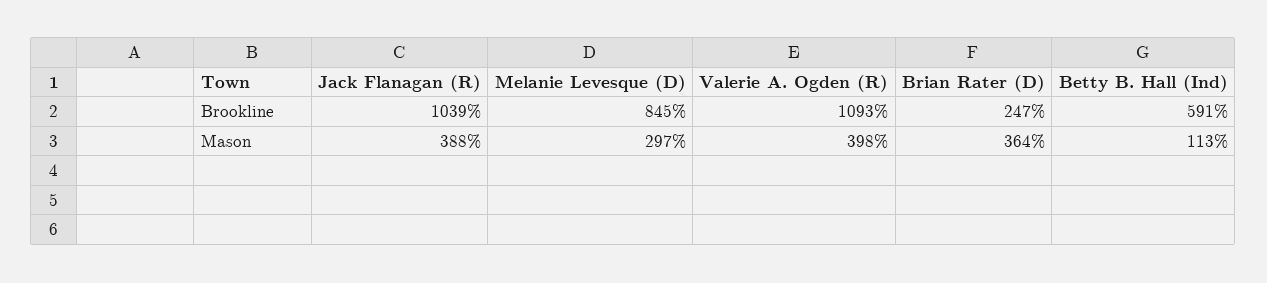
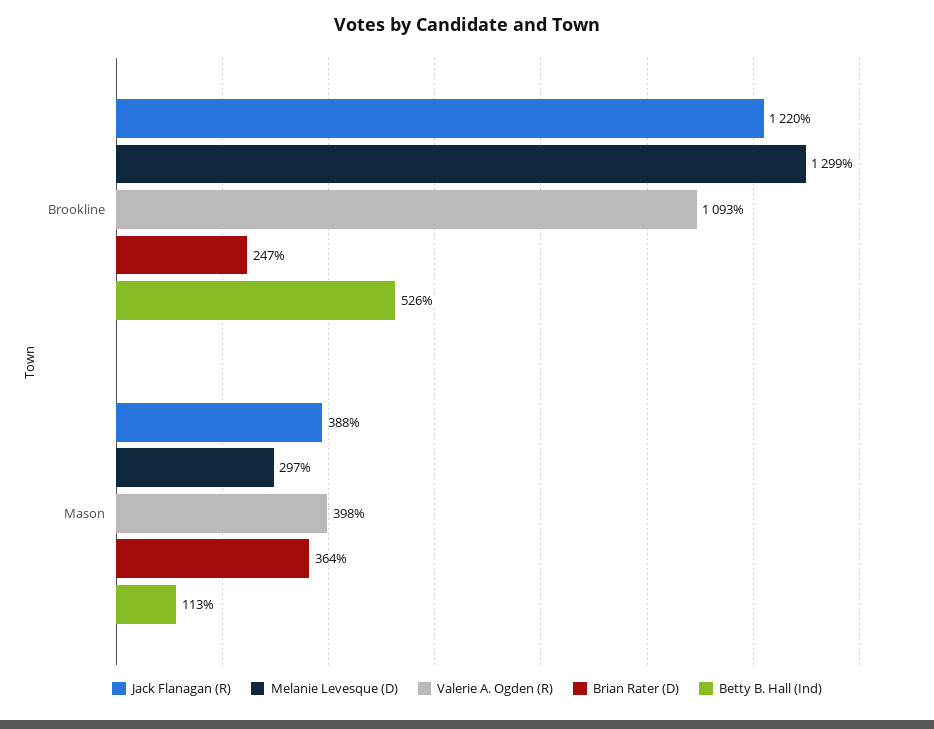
  {
    "Jack Flanagan (R)": {
-     "Brookline": 1039,
+     "Brookline": 1220,
      "Mason": 388
    },
    "Melanie Levesque (D)": {
-     "Brookline": 845,
+     "Brookline": 1299,
      "Mason": 297
    },
    "Valerie A. Ogden (R)": {
      "Brookline": 1093,
      "Mason": 398
    },
    "Brian Rater (D)": {
      "Brookline": 247,
      "Mason": 364
    },
    "Betty B. Hall (Ind)": {
-     "Brookline": 591,
+     "Brookline": 526,
      "Mason": 113
    }
  }

